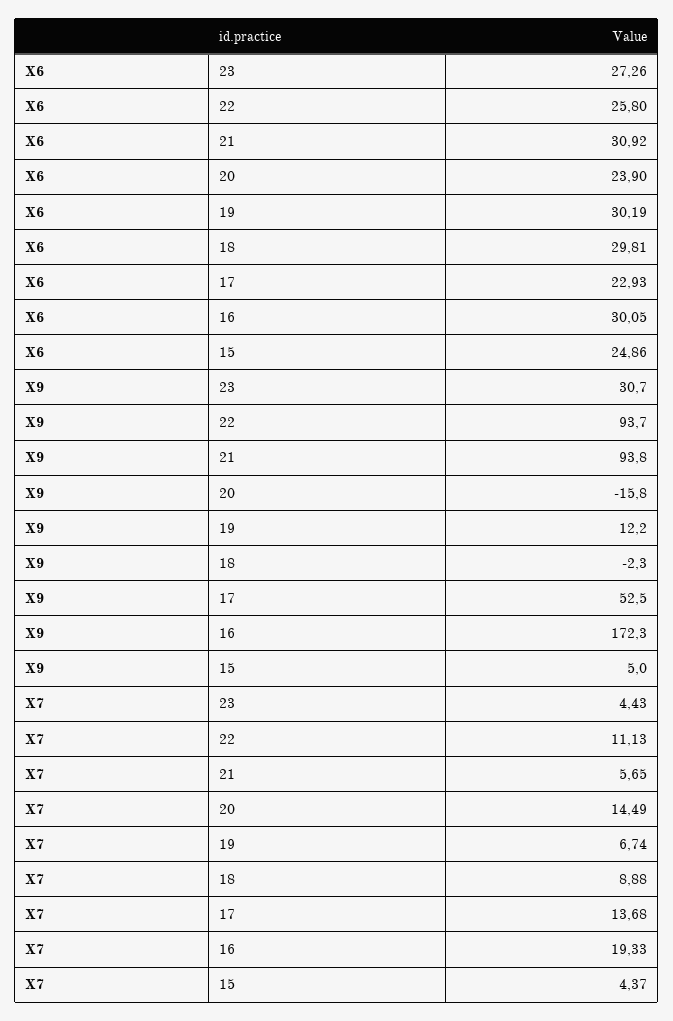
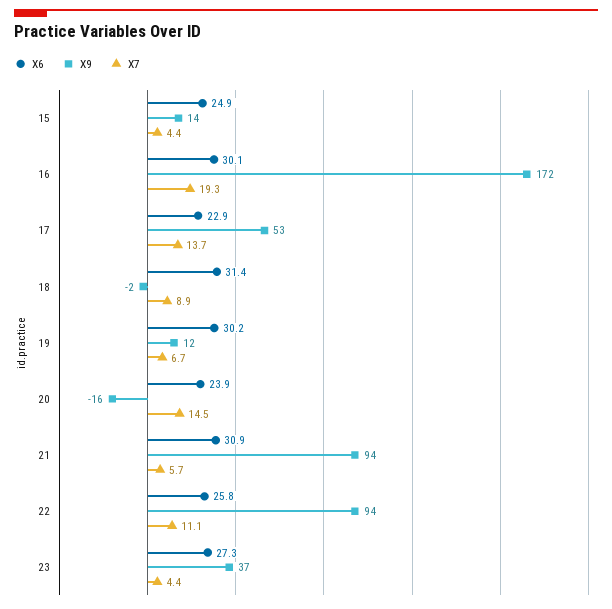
  {
    "X6": {
      "23": 27.26,
      "22": 25.8,
      "21": 30.92,
      "20": 23.9,
      "19": 30.19,
-     "18": 29.81,
+     "18": 31.4,
      "17": 22.93,
      "16": 30.05,
      "15": 24.86
    },
    "X9": {
-     "23": 30.7,
+     "23": 37,
      "22": 93.7,
      "21": 93.8,
      "20": -15.8,
      "19": 12.2,
      "18": -2.3,
      "17": 52.5,
      "16": 172.3,
-     "15": 5
+     "15": 14
    },
    "X7": {
      "23": 4.43,
      "22": 11.13,
      "21": 5.65,
      "20": 14.49,
      "19": 6.74,
      "18": 8.88,
      "17": 13.68,
      "16": 19.33,
      "15": 4.37
    }
  }

